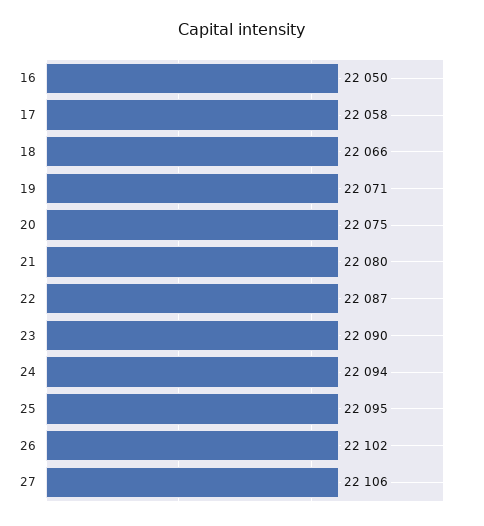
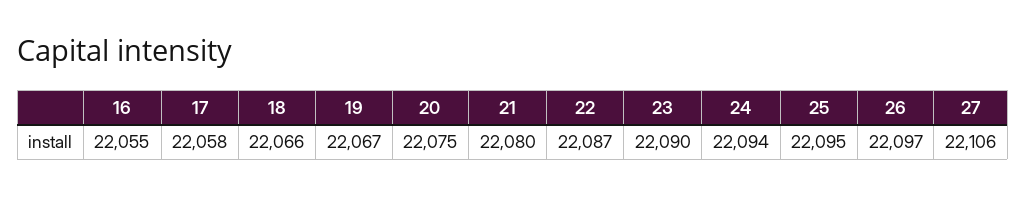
  {
-   "16": 22050,
+   "16": 22055,
    "17": 22058,
    "18": 22066,
-   "19": 22071,
+   "19": 22067,
    "20": 22075,
    "21": 22080,
    "22": 22087,
    "23": 22090,
    "24": 22094,
    "25": 22095,
-   "26": 22102,
+   "26": 22097,
    "27": 22106
  }

